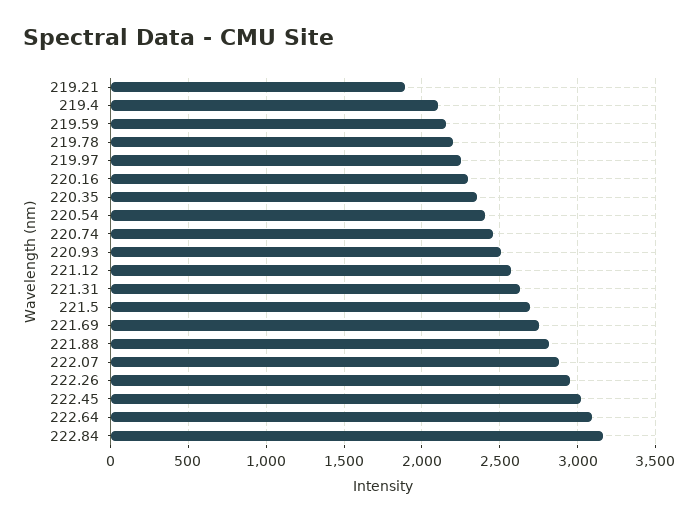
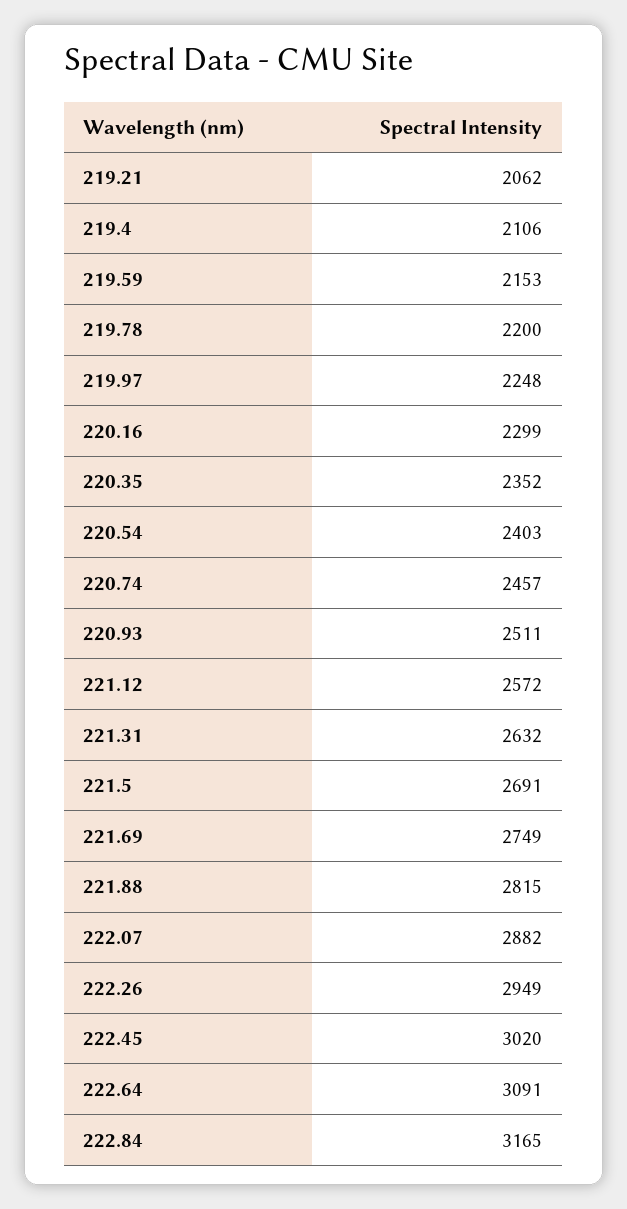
  {
-   "219.21": 1900,
+   "219.21": 2062,
    "219.4": 2106,
    "219.59": 2153,
    "219.78": 2200,
    "219.97": 2248,
    "220.16": 2299,
    "220.35": 2352,
    "220.54": 2403,
    "220.74": 2457,
    "220.93": 2511,
    "221.12": 2572,
    "221.31": 2632,
    "221.5": 2691,
    "221.69": 2749,
    "221.88": 2815,
    "222.07": 2882,
    "222.26": 2949,
    "222.45": 3020,
    "222.64": 3091,
    "222.84": 3165
  }

